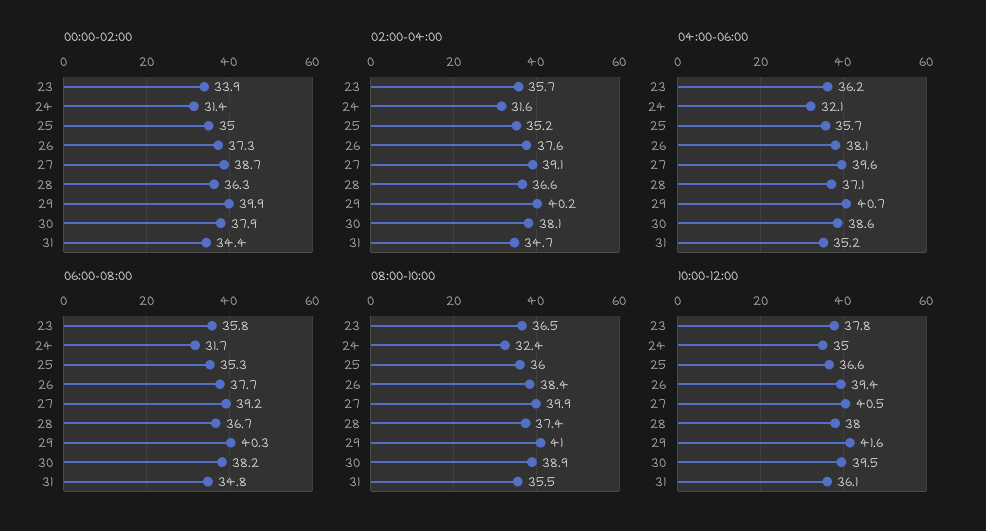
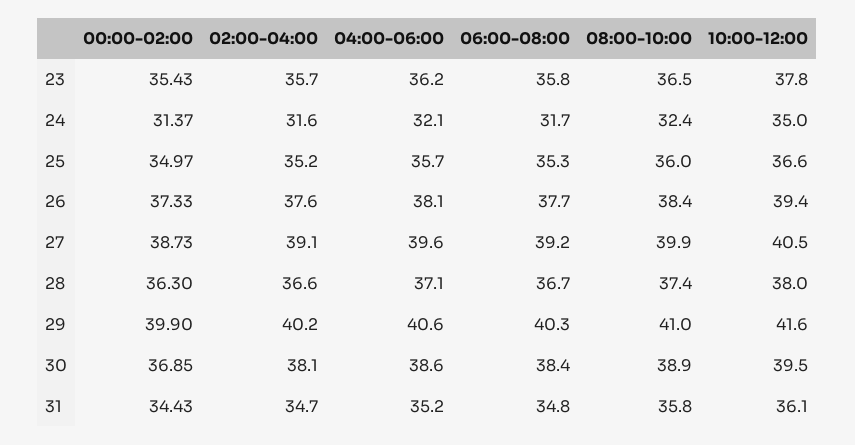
  {
    "00:00-02:00": {
-     "23": 33.9,
+     "23": 35.43,
      "24": 31.37,
      "25": 34.97,
      "26": 37.33,
      "27": 38.73,
      "28": 36.3,
      "29": 39.9,
-     "30": 37.9,
+     "30": 36.85,
      "31": 34.43
    },
    "02:00-04:00": {
      "23": 35.7,
      "24": 31.6,
      "25": 35.2,
      "26": 37.6,
      "27": 39.1,
      "28": 36.6,
      "29": 40.2,
      "30": 38.1,
      "31": 34.7
    },
    "04:00-06:00": {
      "23": 36.2,
      "24": 32.1,
      "25": 35.7,
      "26": 38.1,
      "27": 39.6,
      "28": 37.1,
-     "29": 40.7,
+     "29": 40.6,
      "30": 38.6,
      "31": 35.2
    },
    "06:00-08:00": {
      "23": 35.8,
      "24": 31.7,
      "25": 35.3,
      "26": 37.7,
      "27": 39.2,
      "28": 36.7,
      "29": 40.3,
-     "30": 38.2,
+     "30": 38.4,
      "31": 34.8
    },
    "08:00-10:00": {
      "23": 36.5,
      "24": 32.4,
      "25": 36,
      "26": 38.4,
      "27": 39.9,
      "28": 37.4,
      "29": 41,
      "30": 38.9,
-     "31": 35.5
+     "31": 35.8
    },
    "10:00-12:00": {
      "23": 37.8,
      "24": 35,
      "25": 36.6,
      "26": 39.4,
      "27": 40.5,
      "28": 38,
      "29": 41.6,
      "30": 39.5,
      "31": 36.1
    }
  }

